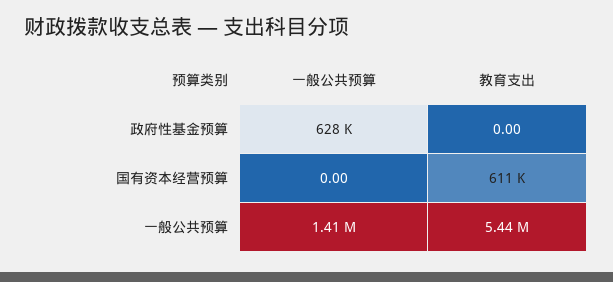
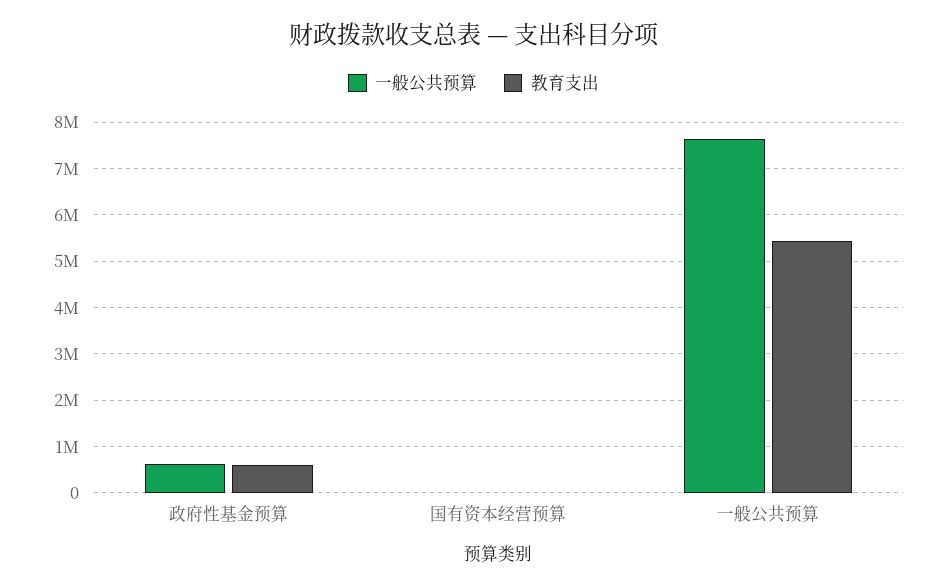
  {
    "一般公共预算": {
      "政府性基金预算": 628000,
      "国有资本经营预算": 0,
-     "一般公共预算": 1410000
+     "一般公共预算": 7600000
    },
    "教育支出": {
-     "政府性基金预算": 0,
+     "政府性基金预算": 600000,
-     "国有资本经营预算": 611000,
+     "国有资本经营预算": 0,
      "一般公共预算": 5440000
    }
  }

